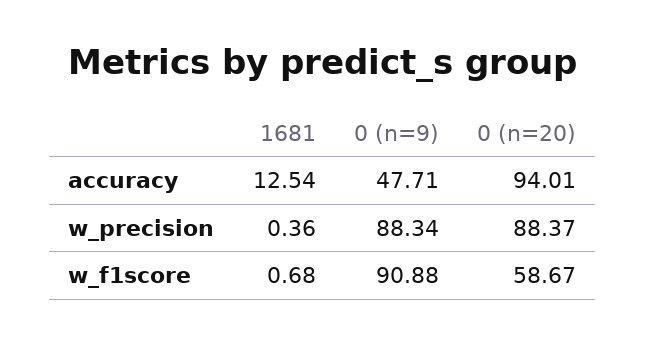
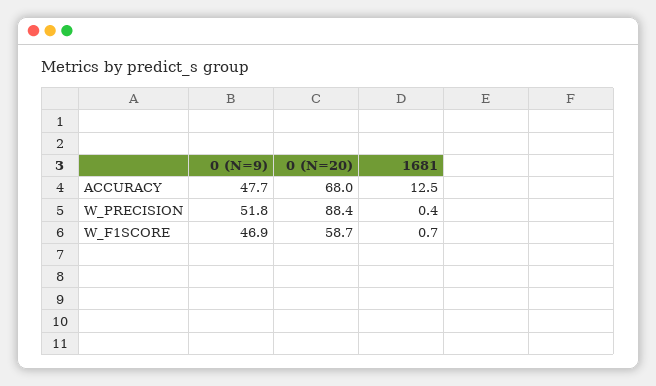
  {
    "1681": {
      "accuracy": 12.54,
      "w_precision": 0.36,
      "w_f1score": 0.68
    },
    "0 (n=9)": {
      "accuracy": 47.71,
-     "w_precision": 88.34,
+     "w_precision": 51.8,
-     "w_f1score": 90.88
+     "w_f1score": 46.9
    },
    "0 (n=20)": {
-     "accuracy": 94.01,
+     "accuracy": 68,
      "w_precision": 88.37,
      "w_f1score": 58.67
    }
  }

